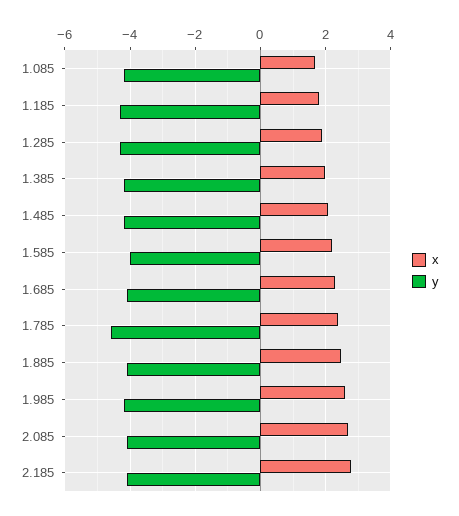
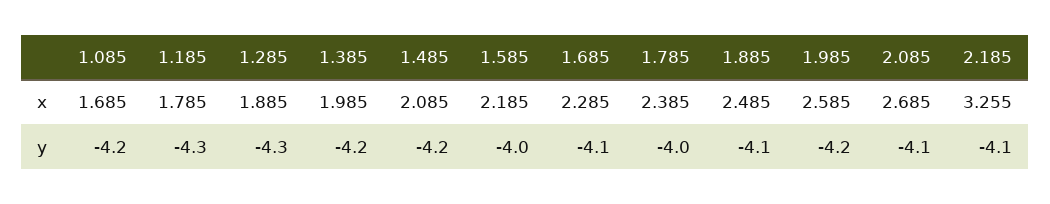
  {
    "x": {
      "1.085": 1.685,
      "1.185": 1.785,
      "1.285": 1.885,
      "1.385": 1.985,
      "1.485": 2.085,
      "1.585": 2.185,
      "1.685": 2.285,
      "1.785": 2.385,
      "1.885": 2.485,
      "1.985": 2.585,
      "2.085": 2.685,
-     "2.185": 2.8
+     "2.185": 3.255
    },
    "y": {
      "1.085": -4.2,
      "1.185": -4.3,
      "1.285": -4.3,
      "1.385": -4.2,
      "1.485": -4.2,
      "1.585": -4,
      "1.685": -4.1,
-     "1.785": -4.6,
+     "1.785": -4,
      "1.885": -4.1,
      "1.985": -4.2,
      "2.085": -4.1,
      "2.185": -4.1
    }
  }

